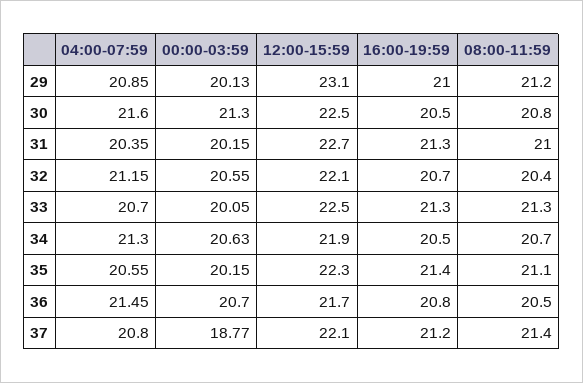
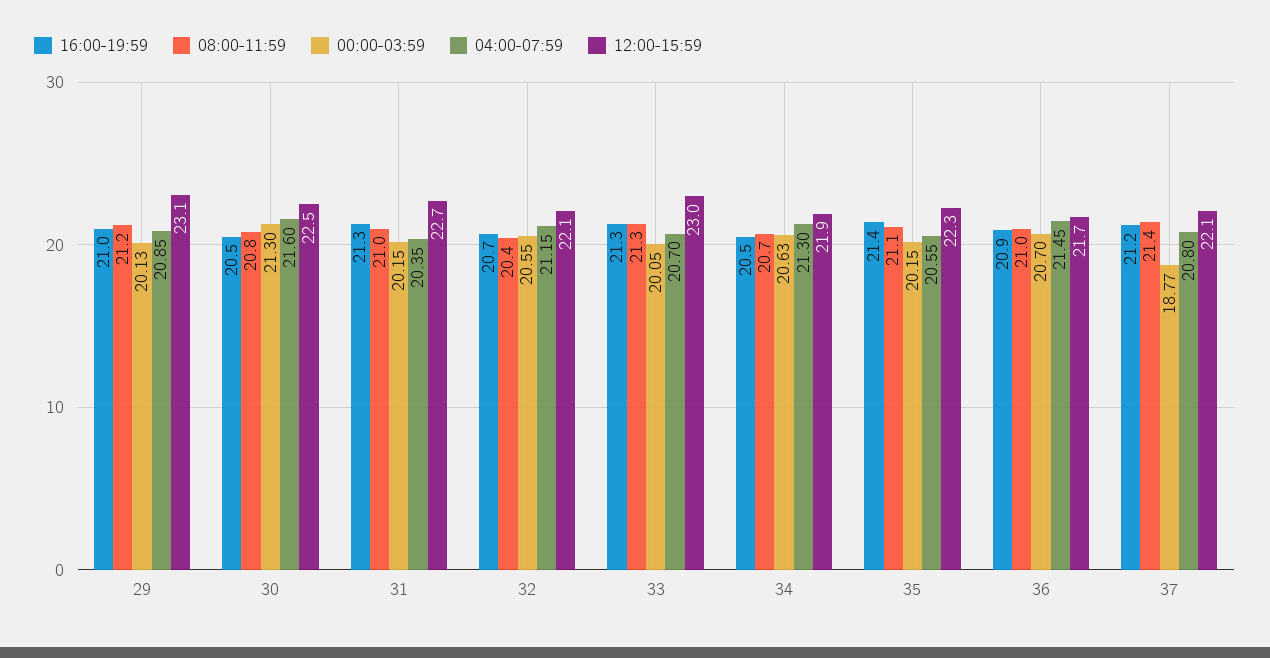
  {
    "04:00-07:59": {
      "29": 20.85,
      "30": 21.6,
      "31": 20.35,
      "32": 21.15,
      "33": 20.7,
      "34": 21.3,
      "35": 20.55,
      "36": 21.45,
      "37": 20.8
    },
    "00:00-03:59": {
      "29": 20.13,
      "30": 21.3,
      "31": 20.15,
      "32": 20.55,
      "33": 20.05,
      "34": 20.63,
      "35": 20.15,
      "36": 20.7,
      "37": 18.77
    },
    "12:00-15:59": {
      "29": 23.1,
      "30": 22.5,
      "31": 22.7,
      "32": 22.1,
-     "33": 22.5,
+     "33": 23,
      "34": 21.9,
      "35": 22.3,
      "36": 21.7,
      "37": 22.1
    },
    "16:00-19:59": {
      "29": 21,
      "30": 20.5,
      "31": 21.3,
      "32": 20.7,
      "33": 21.3,
      "34": 20.5,
      "35": 21.4,
-     "36": 20.8,
+     "36": 20.9,
      "37": 21.2
    },
    "08:00-11:59": {
      "29": 21.2,
      "30": 20.8,
      "31": 21,
      "32": 20.4,
      "33": 21.3,
      "34": 20.7,
      "35": 21.1,
-     "36": 20.5,
+     "36": 21,
      "37": 21.4
    }
  }

